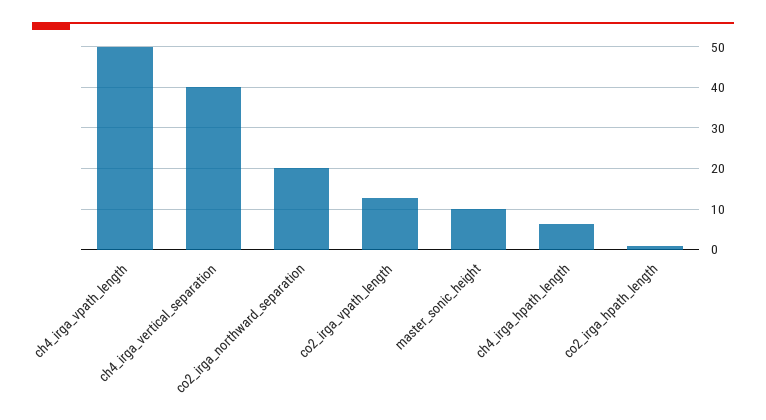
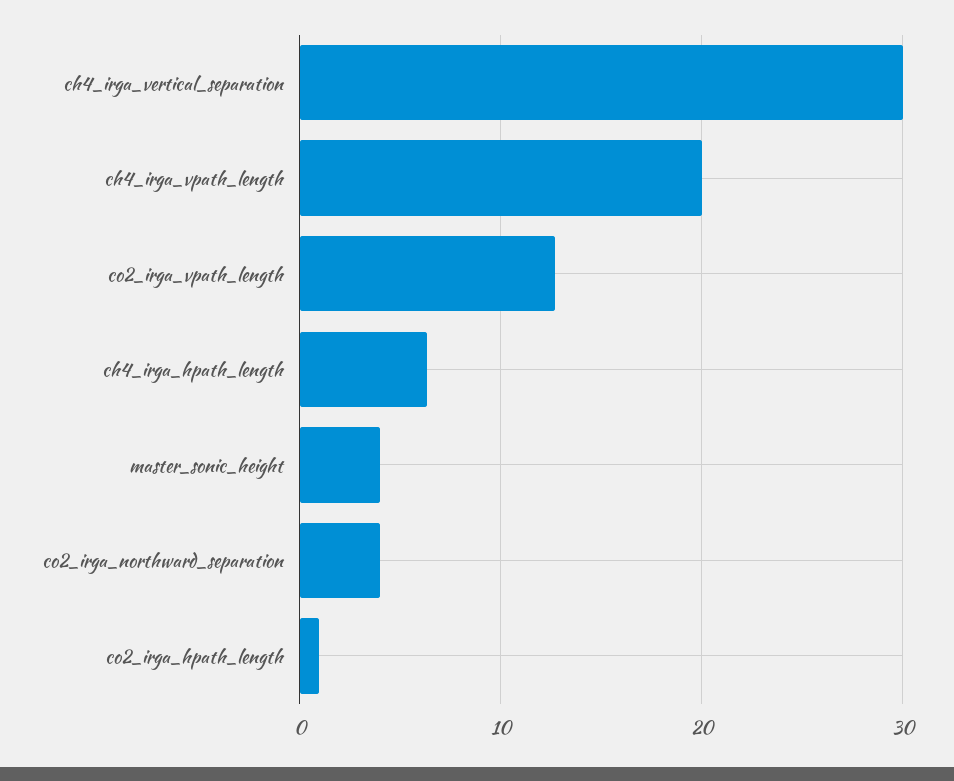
  {
-   "ch4_irga_vpath_length": 50,
+   "ch4_irga_vpath_length": 20,
-   "ch4_irga_vertical_separation": 40,
+   "ch4_irga_vertical_separation": 30,
-   "co2_irga_northward_separation": 20,
+   "co2_irga_northward_separation": 4,
    "co2_irga_vpath_length": 13,
-   "master_sonic_height": 10,
+   "master_sonic_height": 4,
    "ch4_irga_hpath_length": 6,
    "co2_irga_hpath_length": 1
  }

